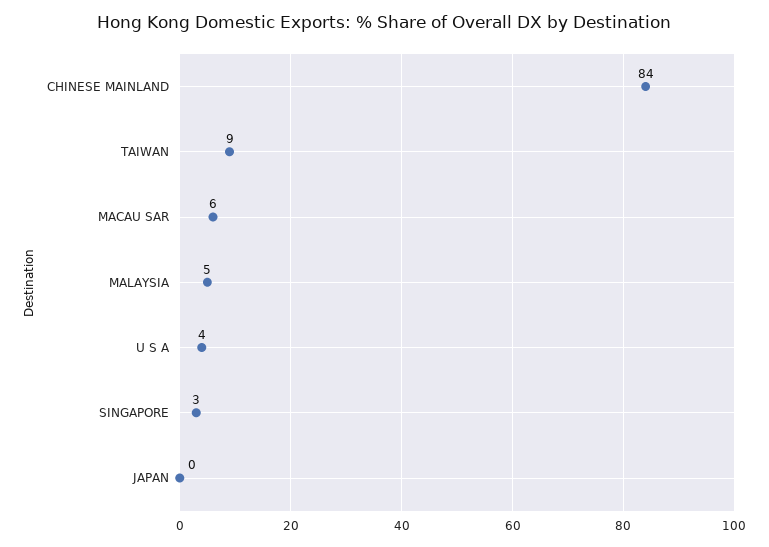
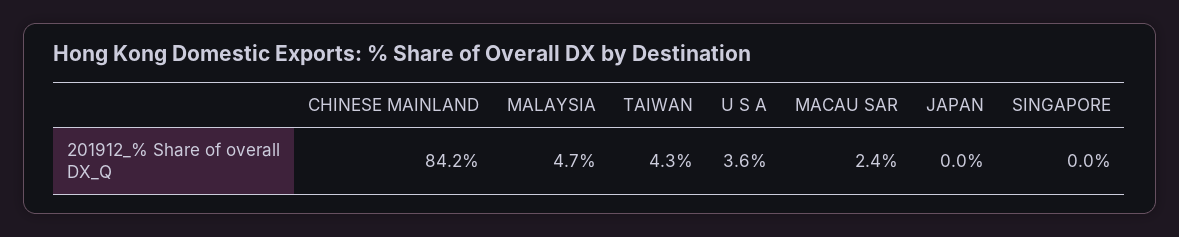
  {
    "CHINESE MAINLAND": 84.2,
-   "TAIWAN": 9,
+   "TAIWAN": 4.3,
-   "MACAU SAR": 6,
+   "MACAU SAR": 2.4,
    "MALAYSIA": 4.7,
    "U S A": 3.6,
-   "SINGAPORE": 3,
+   "SINGAPORE": 0,
    "JAPAN": 0
  }

